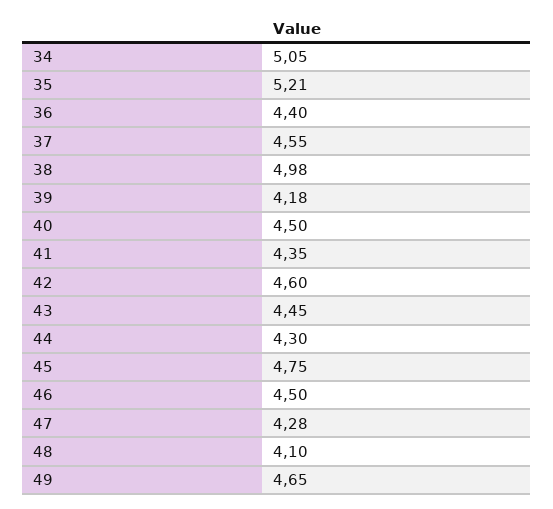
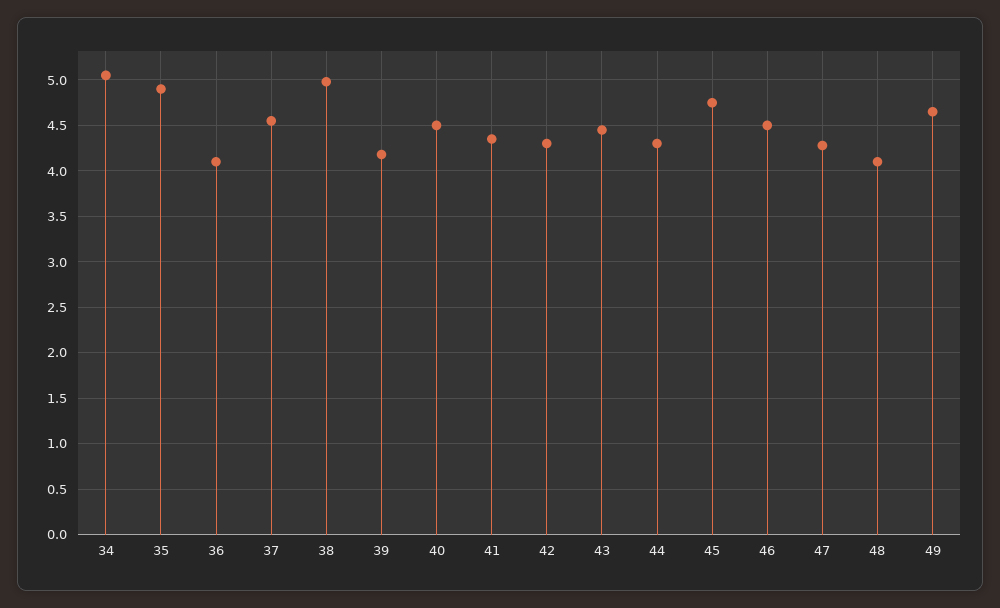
  {
    "34": 5.05,
-   "35": 5.21,
+   "35": 4.9,
-   "36": 4.4,
+   "36": 4.1,
    "37": 4.55,
    "38": 4.98,
    "39": 4.18,
    "40": 4.5,
    "41": 4.35,
-   "42": 4.6,
+   "42": 4.3,
    "43": 4.45,
    "44": 4.3,
    "45": 4.75,
    "46": 4.5,
    "47": 4.28,
    "48": 4.1,
    "49": 4.65
  }

